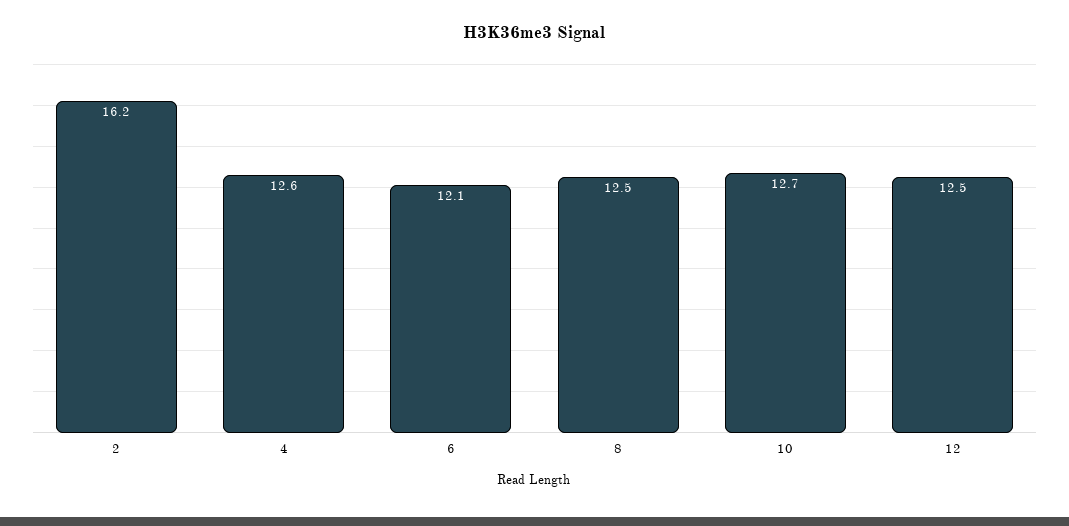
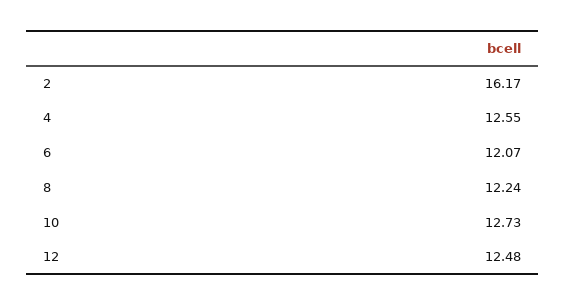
  {
    "2": 16.17,
    "4": 12.55,
    "6": 12.07,
-   "8": 12.5,
+   "8": 12.24,
    "10": 12.73,
    "12": 12.48
  }

